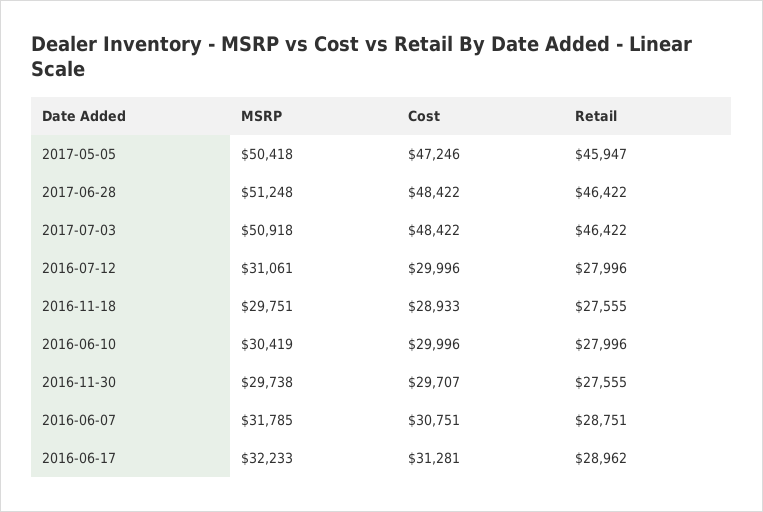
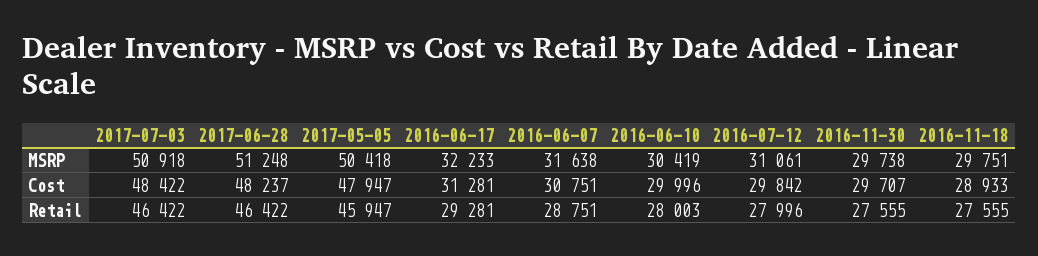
  {
    "MSRP": {
      "2017-05-05": 50418,
      "2017-06-28": 51248,
      "2017-07-03": 50918,
      "2016-07-12": 31061,
      "2016-11-18": 29751,
      "2016-06-10": 30419,
      "2016-11-30": 29738,
-     "2016-06-07": 31785,
+     "2016-06-07": 31638,
      "2016-06-17": 32233
    },
    "Cost": {
-     "2017-05-05": 47246,
+     "2017-05-05": 47947,
-     "2017-06-28": 48422,
+     "2017-06-28": 48237,
      "2017-07-03": 48422,
-     "2016-07-12": 29996,
+     "2016-07-12": 29842,
      "2016-11-18": 28933,
      "2016-06-10": 29996,
      "2016-11-30": 29707,
      "2016-06-07": 30751,
      "2016-06-17": 31281
    },
    "Retail": {
      "2017-05-05": 45947,
      "2017-06-28": 46422,
      "2017-07-03": 46422,
      "2016-07-12": 27996,
      "2016-11-18": 27555,
-     "2016-06-10": 27996,
+     "2016-06-10": 28003,
      "2016-11-30": 27555,
      "2016-06-07": 28751,
-     "2016-06-17": 28962
+     "2016-06-17": 29281
    }
  }

